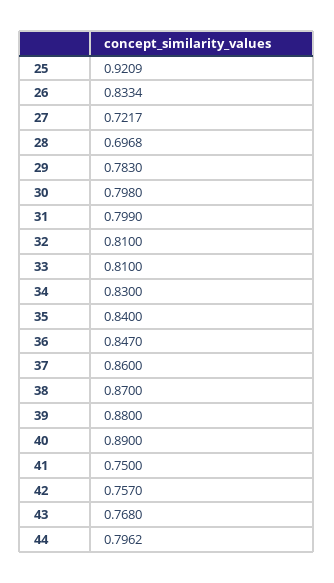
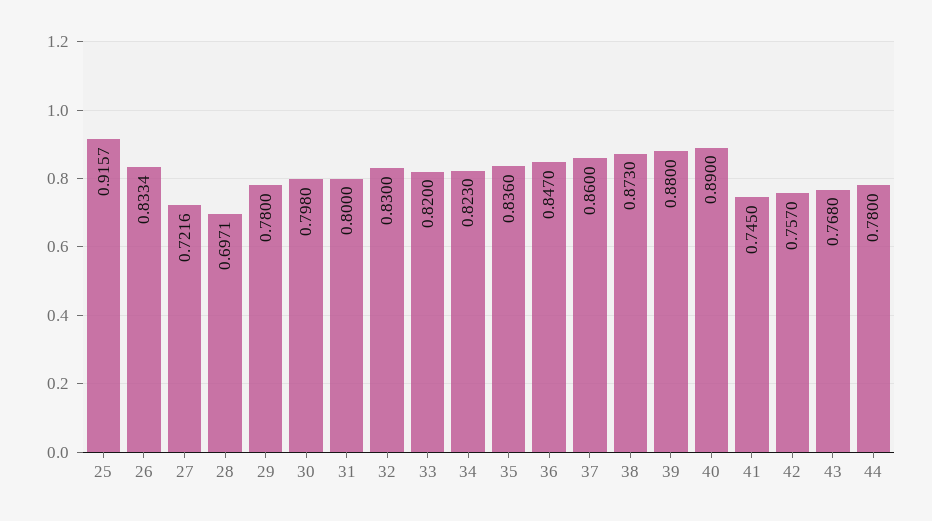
  {
-   "25": 0.9209,
+   "25": 0.9157,
    "26": 0.8334,
-   "27": 0.7217,
+   "27": 0.7216,
-   "28": 0.6968,
+   "28": 0.6971,
-   "29": 0.783,
+   "29": 0.78,
    "30": 0.798,
-   "31": 0.799,
+   "31": 0.8,
-   "32": 0.81,
+   "32": 0.83,
-   "33": 0.81,
+   "33": 0.82,
-   "34": 0.83,
+   "34": 0.823,
-   "35": 0.84,
+   "35": 0.836,
    "36": 0.847,
    "37": 0.86,
-   "38": 0.87,
+   "38": 0.873,
    "39": 0.88,
    "40": 0.89,
-   "41": 0.75,
+   "41": 0.745,
    "42": 0.757,
    "43": 0.768,
-   "44": 0.7962
+   "44": 0.78
  }

